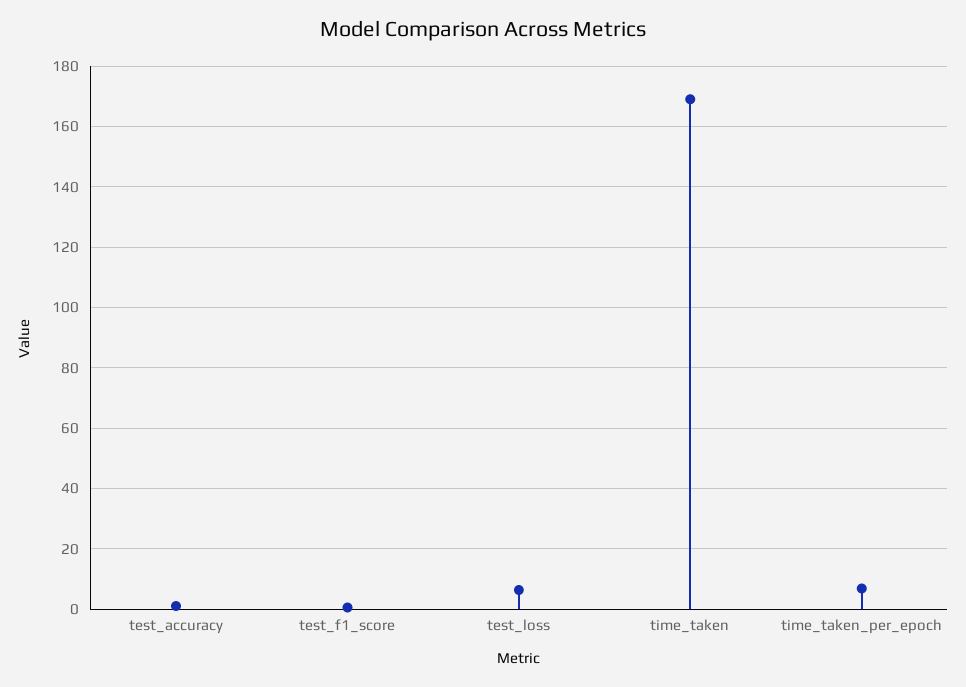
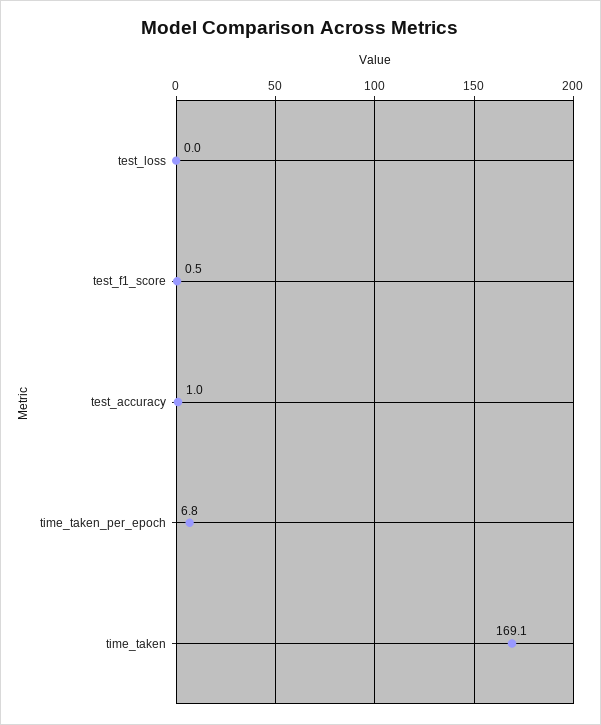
  {
    "test_accuracy": 1,
    "test_f1_score": 0.5,
-   "test_loss": 6,
+   "test_loss": 0,
    "time_taken": 169.1,
    "time_taken_per_epoch": 6.8
  }

